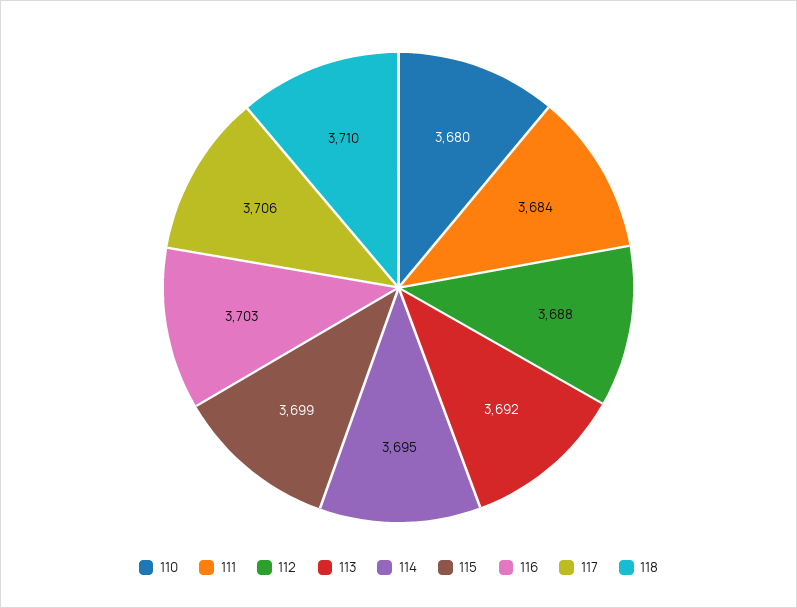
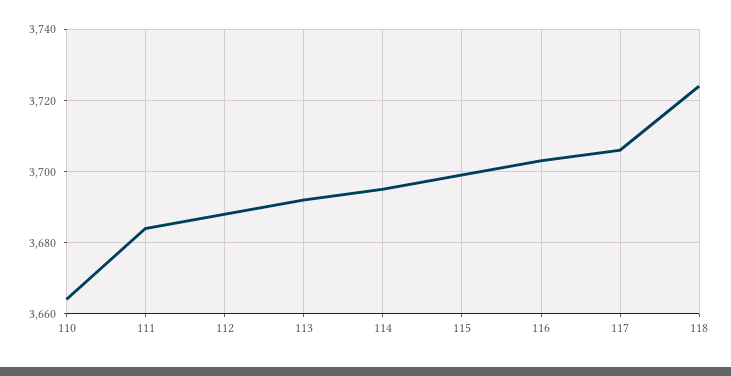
  {
-   "110": 3680,
+   "110": 3665,
    "111": 3684,
    "112": 3688,
    "113": 3692,
    "114": 3695,
    "115": 3699,
    "116": 3703,
    "117": 3706,
-   "118": 3710
+   "118": 3725
  }

